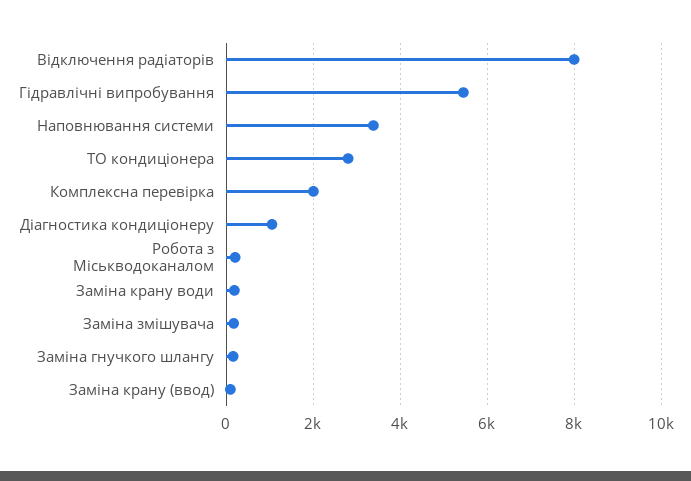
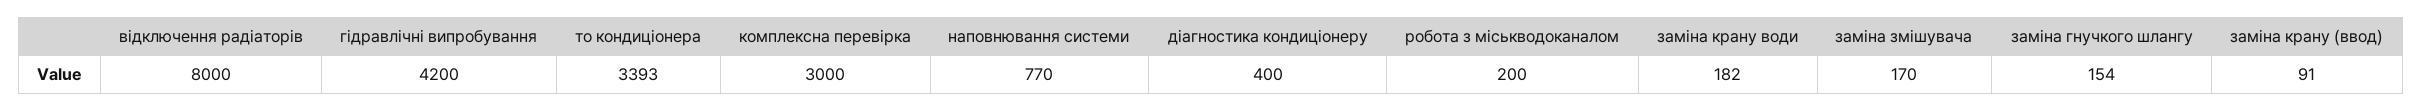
  {
    "Відключення радіаторів": 8000,
-   "Гідравлічні випробування": 5400,
+   "Гідравлічні випробування": 4200,
-   "Наповнювання системи": 3400,
+   "Наповнювання системи": 770,
-   "ТО кондиціонера": 2800,
+   "ТО кондиціонера": 3393,
-   "Комплексна перевірка": 2000,
+   "Комплексна перевірка": 3000,
-   "Діагностика кондиціонеру": 1000,
+   "Діагностика кондиціонеру": 400,
    "Робота з Міськводоканалом": 200,
    "Заміна крану води": 182,
    "Заміна змішувача": 170,
    "Заміна гнучкого шлангу": 154,
    "Заміна крану (ввод)": 91
  }

